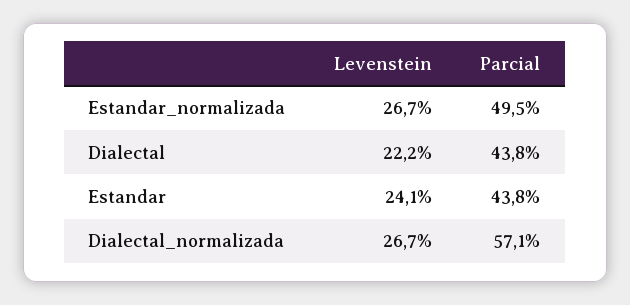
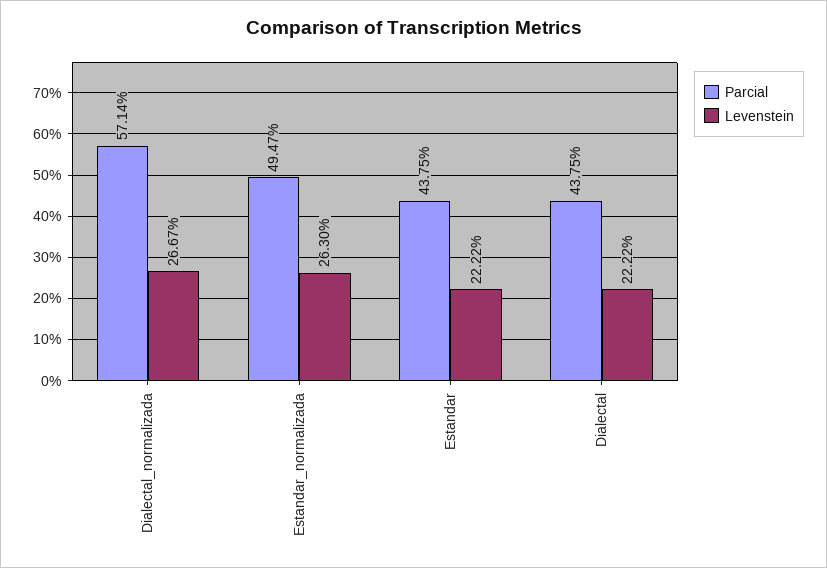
  {
    "Levenstein": {
-     "Estandar_normalizada": 26.7,
+     "Estandar_normalizada": 26.3,
      "Dialectal": 22.22,
-     "Estandar": 24.1,
+     "Estandar": 22.22,
      "Dialectal_normalizada": 26.67
    },
    "Parcial": {
      "Estandar_normalizada": 49.47,
      "Dialectal": 43.75,
      "Estandar": 43.75,
      "Dialectal_normalizada": 57.14
    }
  }

